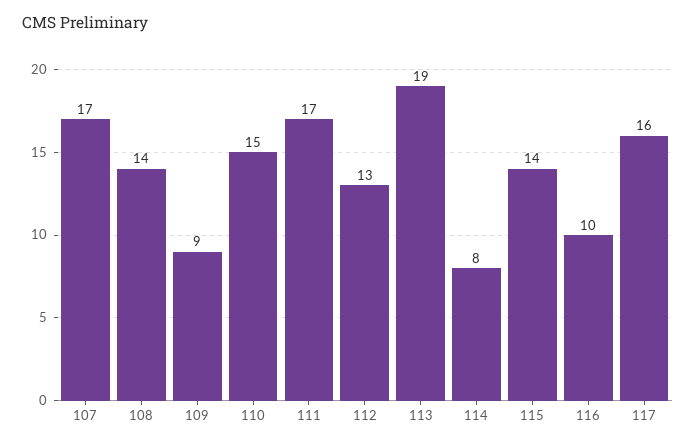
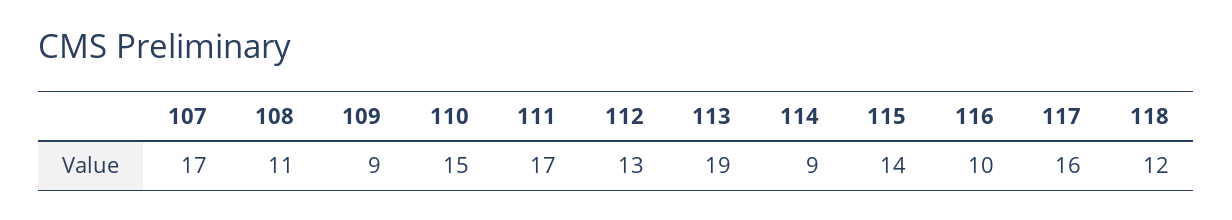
  {
    "107": 17,
-   "108": 14,
+   "108": 11,
    "109": 9,
    "110": 15,
    "111": 17,
    "112": 13,
    "113": 19,
-   "114": 8,
+   "114": 9,
    "115": 14,
    "116": 10,
-   "117": 16
+   "117": 16,
+   "118": 12
  }

